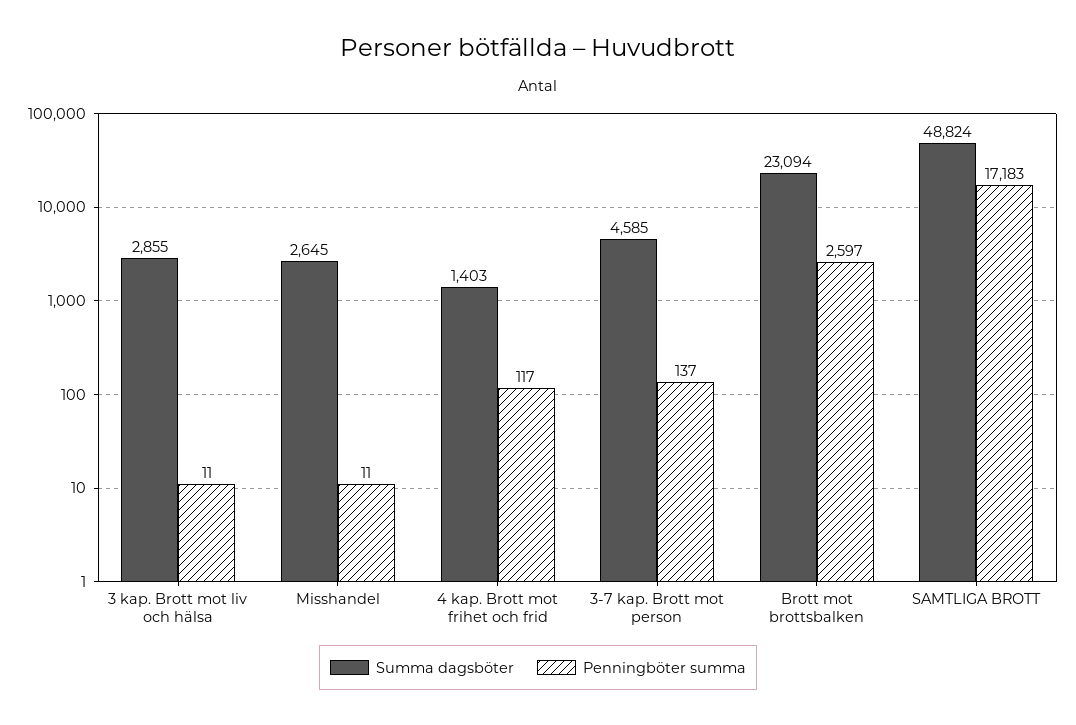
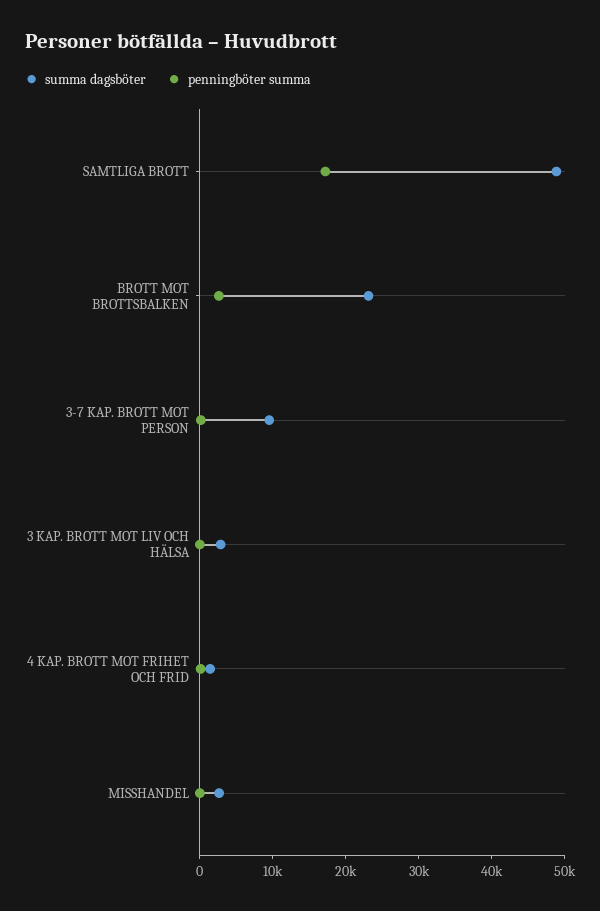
  {
    "Summa dagsböter": {
      "3 kap. Brott mot liv och hälsa": 2855,
      "Misshandel": 2645,
      "4 kap. Brott mot frihet och frid": 1403,
-     "3-7 kap. Brott mot person": 4585,
+     "3-7 kap. Brott mot person": 10000,
      "Brott mot brottsbalken": 23094,
      "SAMTLIGA BROTT": 48824
    },
    "Penningböter summa": {
      "3 kap. Brott mot liv och hälsa": 11,
      "Misshandel": 11,
      "4 kap. Brott mot frihet och frid": 117,
      "3-7 kap. Brott mot person": 137,
      "Brott mot brottsbalken": 2597,
      "SAMTLIGA BROTT": 17183
    }
  }

